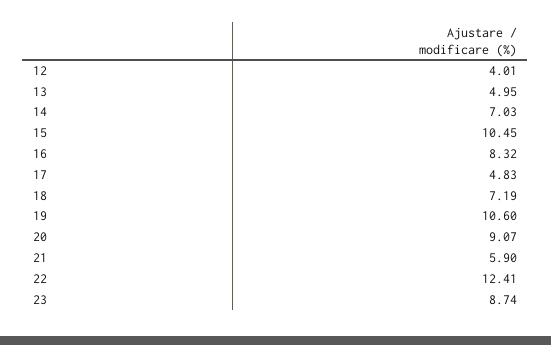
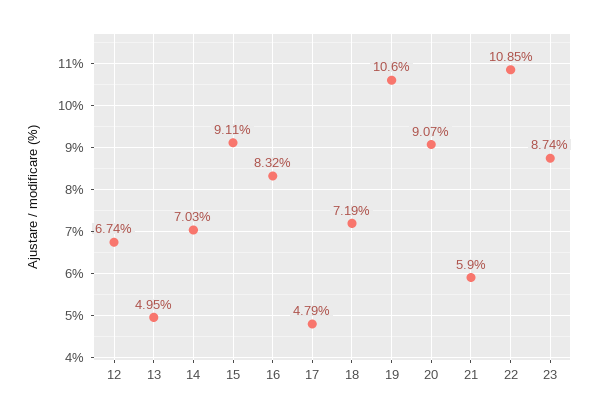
  {
-   "12": 4.01,
+   "12": 6.74,
    "13": 4.95,
    "14": 7.03,
-   "15": 10.45,
+   "15": 9.11,
    "16": 8.32,
-   "17": 4.83,
+   "17": 4.79,
    "18": 7.19,
    "19": 10.6,
    "20": 9.07,
    "21": 5.9,
-   "22": 12.41,
+   "22": 10.85,
    "23": 8.74
  }

